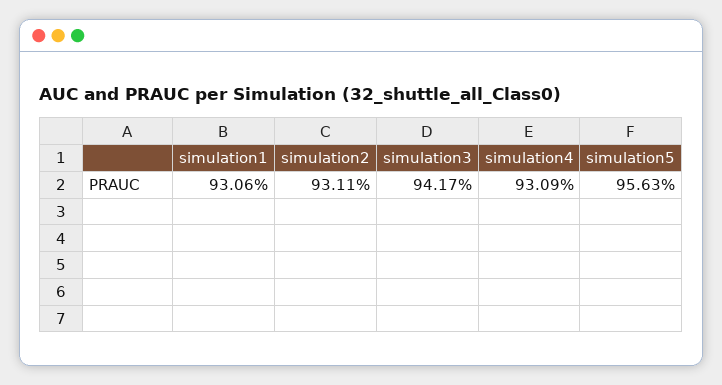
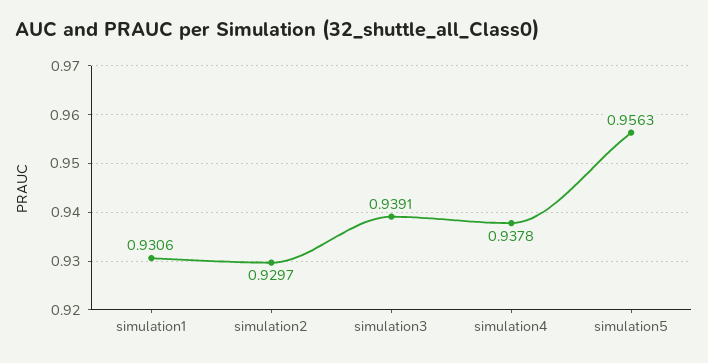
  {
    "simulation1": 0.9306,
-   "simulation2": 0.9311,
+   "simulation2": 0.9297,
-   "simulation3": 0.9417,
+   "simulation3": 0.9391,
-   "simulation4": 0.9309,
+   "simulation4": 0.9378,
    "simulation5": 0.9563
  }

